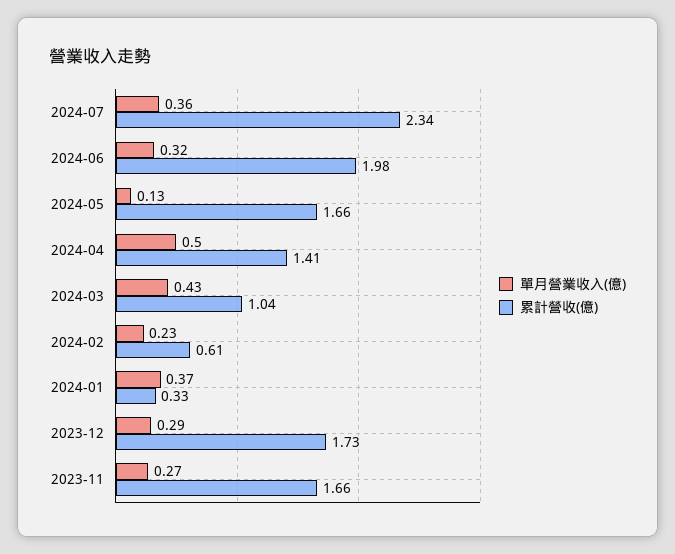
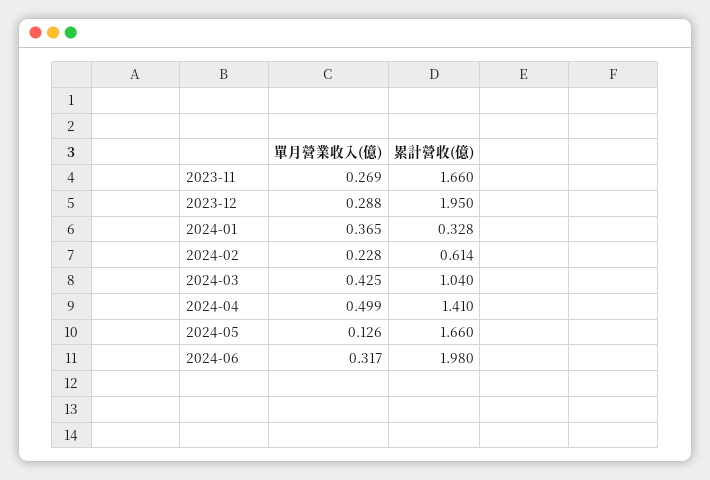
  {
    "單月營業收入(億)": {
-     "2024-07": 0.36,
      "2024-06": 0.317,
      "2024-05": 0.126,
      "2024-04": 0.499,
      "2024-03": 0.425,
      "2024-02": 0.228,
      "2024-01": 0.365,
      "2023-12": 0.288,
      "2023-11": 0.269
    },
    "累計營收(億)": {
-     "2024-07": 2.34,
      "2024-06": 1.98,
      "2024-05": 1.66,
      "2024-04": 1.41,
      "2024-03": 1.04,
      "2024-02": 0.614,
      "2024-01": 0.328,
-     "2023-12": 1.73,
+     "2023-12": 1.95,
      "2023-11": 1.66
    }
  }

